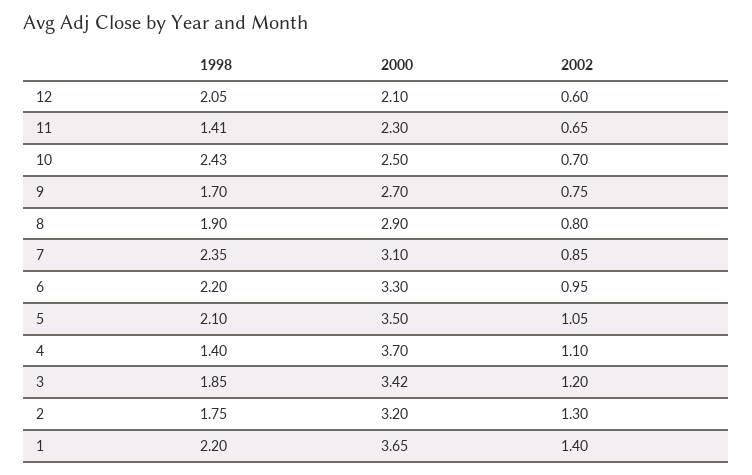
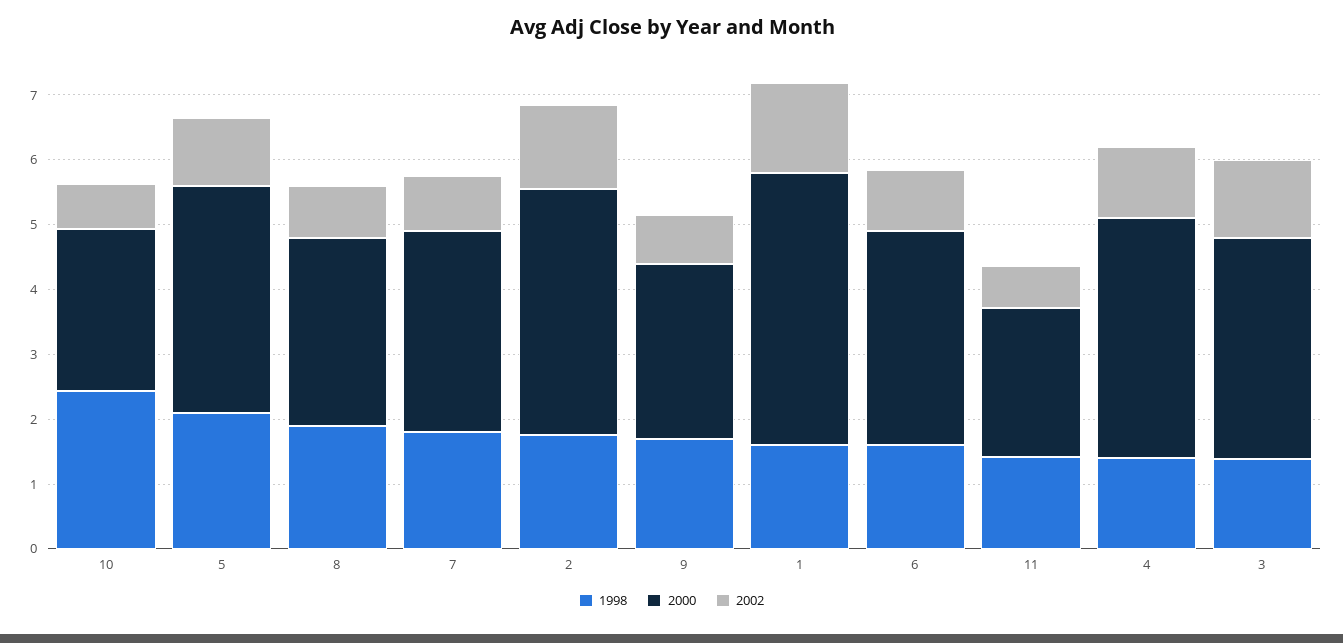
  {
    "1998": {
-     "12": 2.05,
      "11": 1.41,
      "10": 2.43,
      "9": 1.7,
      "8": 1.9,
-     "7": 2.35,
+     "7": 1.8,
-     "6": 2.2,
+     "6": 1.6,
      "5": 2.1,
      "4": 1.4,
-     "3": 1.85,
+     "3": 1.4,
      "2": 1.75,
-     "1": 2.2
+     "1": 1.6
    },
    "2000": {
-     "12": 2.1,
      "11": 2.3,
      "10": 2.5,
      "9": 2.7,
      "8": 2.9,
      "7": 3.1,
      "6": 3.3,
      "5": 3.5,
      "4": 3.7,
      "3": 3.42,
-     "2": 3.2,
+     "2": 3.8,
-     "1": 3.65
+     "1": 4.2
    },
    "2002": {
-     "12": 0.6,
      "11": 0.65,
      "10": 0.7,
      "9": 0.75,
      "8": 0.8,
      "7": 0.85,
      "6": 0.95,
      "5": 1.05,
      "4": 1.1,
      "3": 1.2,
      "2": 1.3,
      "1": 1.4
    }
  }

